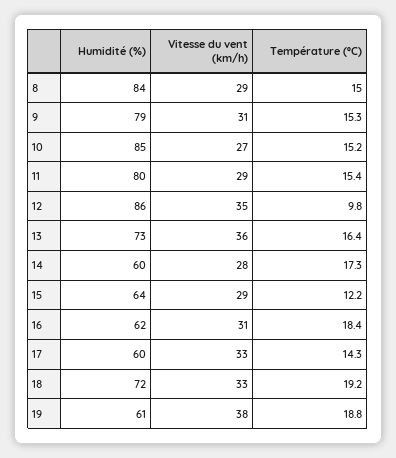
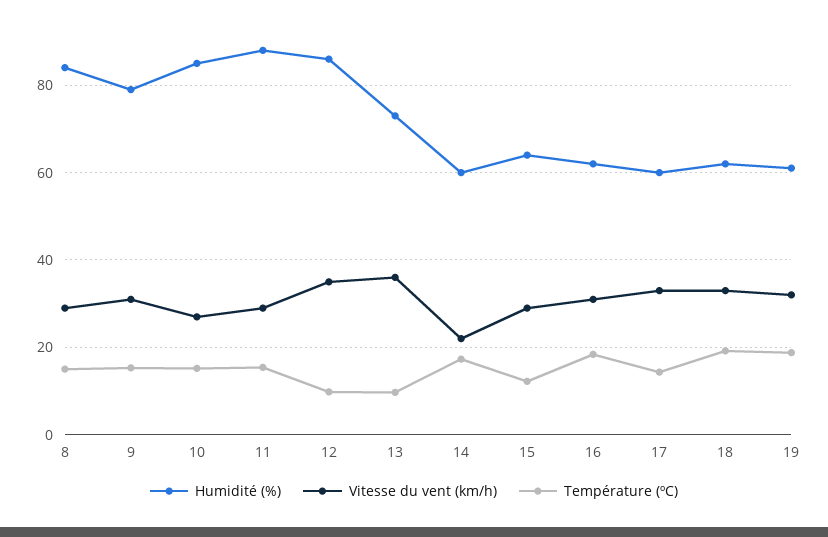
  {
    "Humidité (%)": {
      "8": 84,
      "9": 79,
      "10": 85,
-     "11": 80,
+     "11": 88,
      "12": 86,
      "13": 73,
      "14": 60,
      "15": 64,
      "16": 62,
      "17": 60,
-     "18": 72,
+     "18": 62,
      "19": 61
    },
    "Vitesse du vent (km/h)": {
      "8": 29,
      "9": 31,
      "10": 27,
      "11": 29,
      "12": 35,
      "13": 36,
-     "14": 28,
+     "14": 22,
      "15": 29,
      "16": 31,
      "17": 33,
      "18": 33,
-     "19": 38
+     "19": 32
    },
    "Température (ºC)": {
      "8": 15,
      "9": 15.3,
      "10": 15.2,
      "11": 15.4,
      "12": 9.8,
-     "13": 16.4,
+     "13": 10,
      "14": 17.3,
      "15": 12.2,
      "16": 18.4,
      "17": 14.3,
      "18": 19.2,
      "19": 18.8
    }
  }

